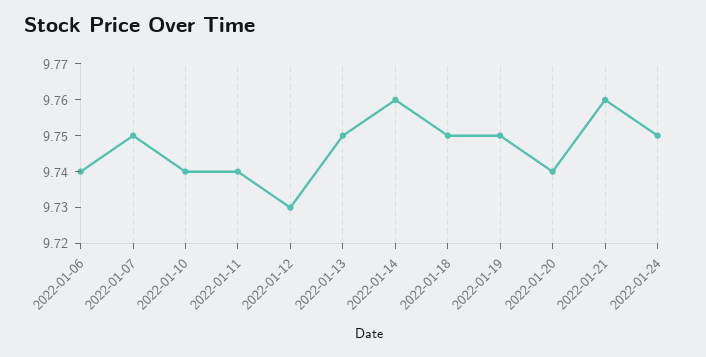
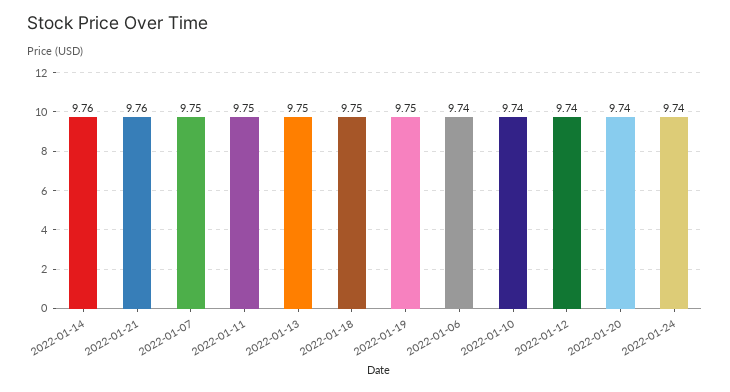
  {
    "2022-01-06": 9.74,
    "2022-01-07": 9.75,
    "2022-01-10": 9.74,
-   "2022-01-11": 9.74,
+   "2022-01-11": 9.75,
-   "2022-01-12": 9.73,
+   "2022-01-12": 9.74,
    "2022-01-13": 9.75,
    "2022-01-14": 9.76,
    "2022-01-18": 9.75,
    "2022-01-19": 9.75,
    "2022-01-20": 9.74,
    "2022-01-21": 9.76,
-   "2022-01-24": 9.75
+   "2022-01-24": 9.74
  }

